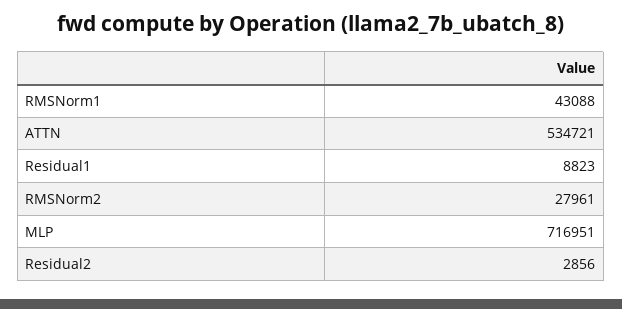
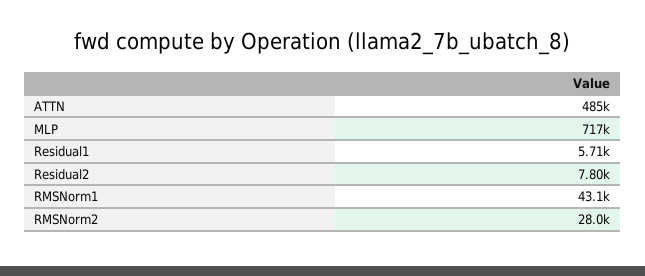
  {
    "RMSNorm1": 43088,
-   "ATTN": 534721,
+   "ATTN": 485000,
-   "Residual1": 8823,
+   "Residual1": 5710,
    "RMSNorm2": 27961,
    "MLP": 716951,
-   "Residual2": 2856
+   "Residual2": 7800
  }

